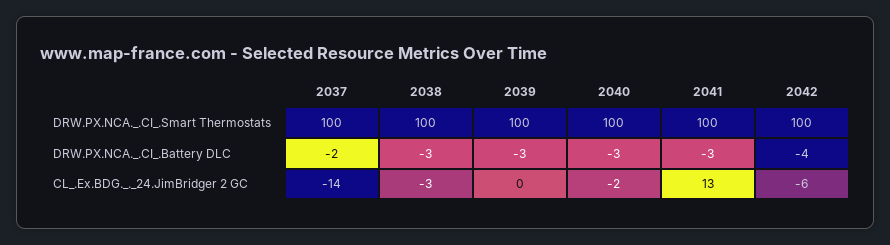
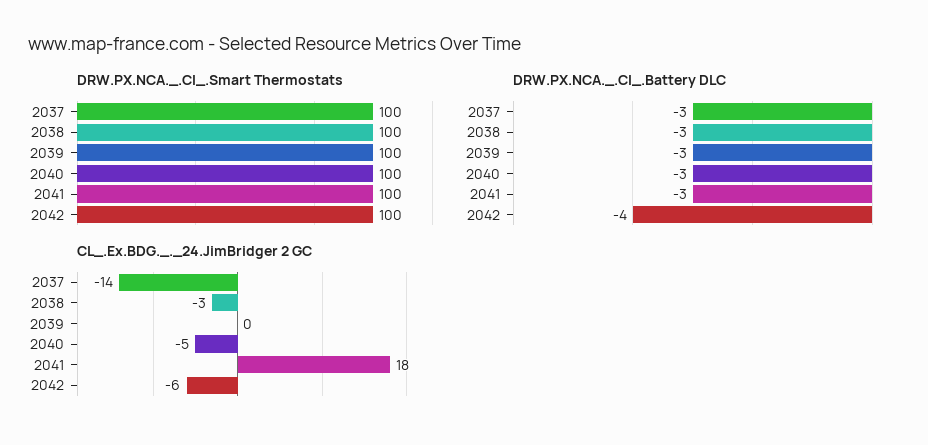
  {
    "DRW.PX.NCA._.CI_.Smart Thermostats": {
      "2037": 100,
      "2038": 100,
      "2039": 100,
      "2040": 100,
      "2041": 100,
      "2042": 100
    },
    "DRW.PX.NCA._.CI_.Battery DLC": {
-     "2037": -2,
+     "2037": -3,
      "2038": -3,
      "2039": -3,
      "2040": -3,
      "2041": -3,
      "2042": -4
    },
    "CL_.Ex.BDG._._24.JimBridger 2 GC": {
      "2037": -14,
      "2038": -3,
      "2039": 0,
-     "2040": -2,
+     "2040": -5,
-     "2041": 13,
+     "2041": 18,
      "2042": -6
    }
  }

